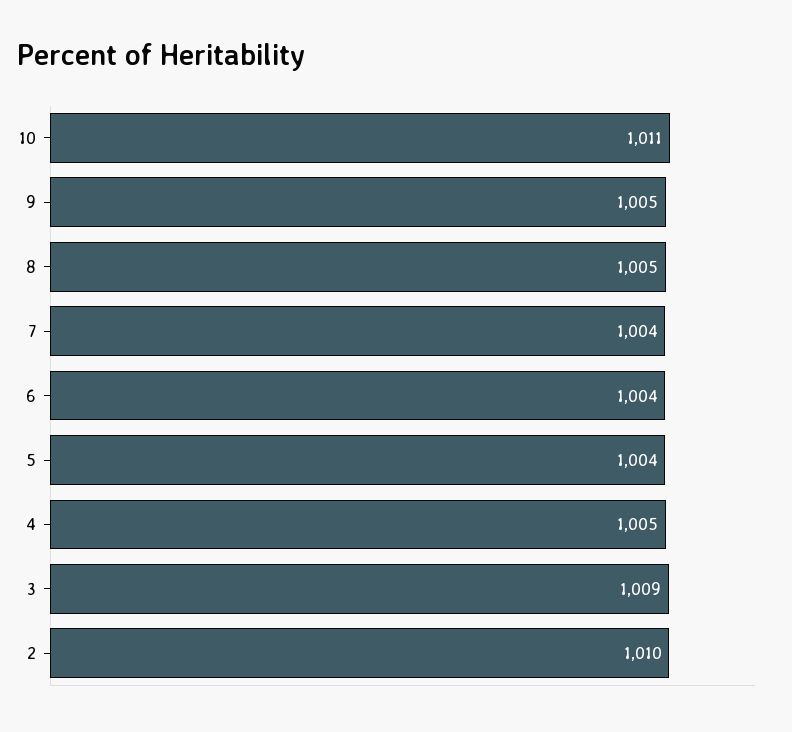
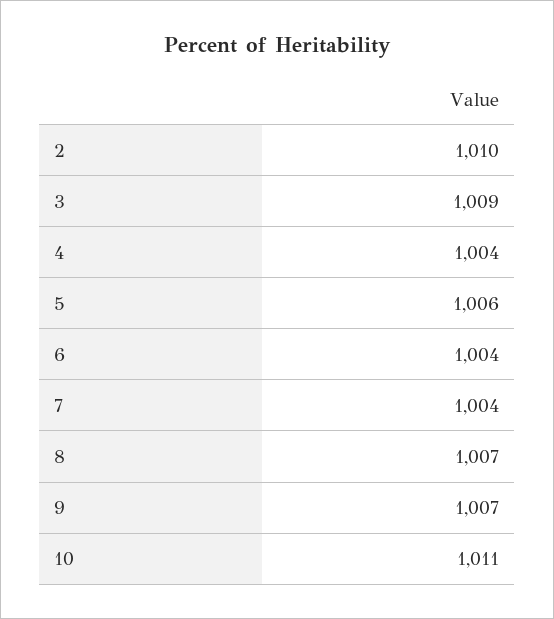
  {
    "10": 1011,
-   "9": 1005,
+   "9": 1007,
-   "8": 1005,
+   "8": 1007,
    "7": 1004,
    "6": 1004,
-   "5": 1004,
+   "5": 1006,
-   "4": 1005,
+   "4": 1004,
    "3": 1009,
    "2": 1010
  }

